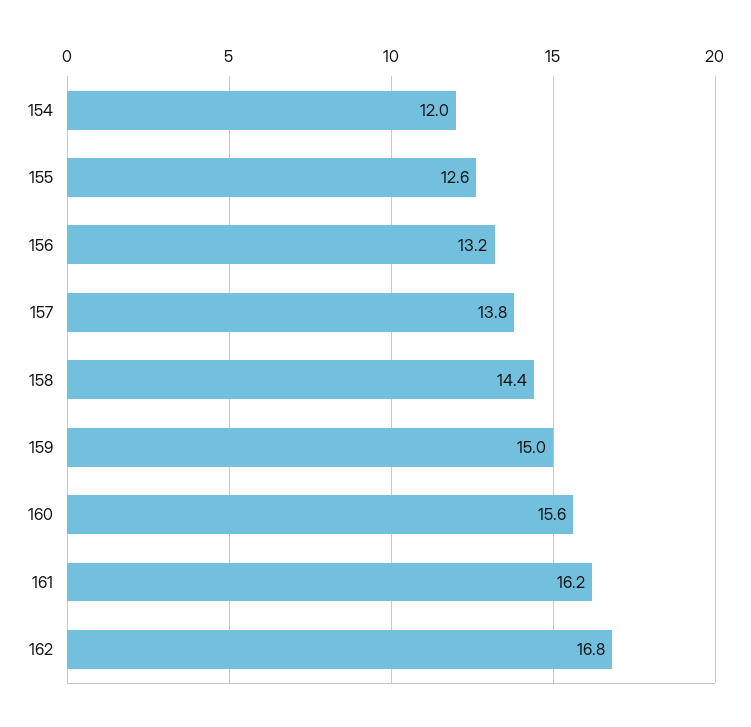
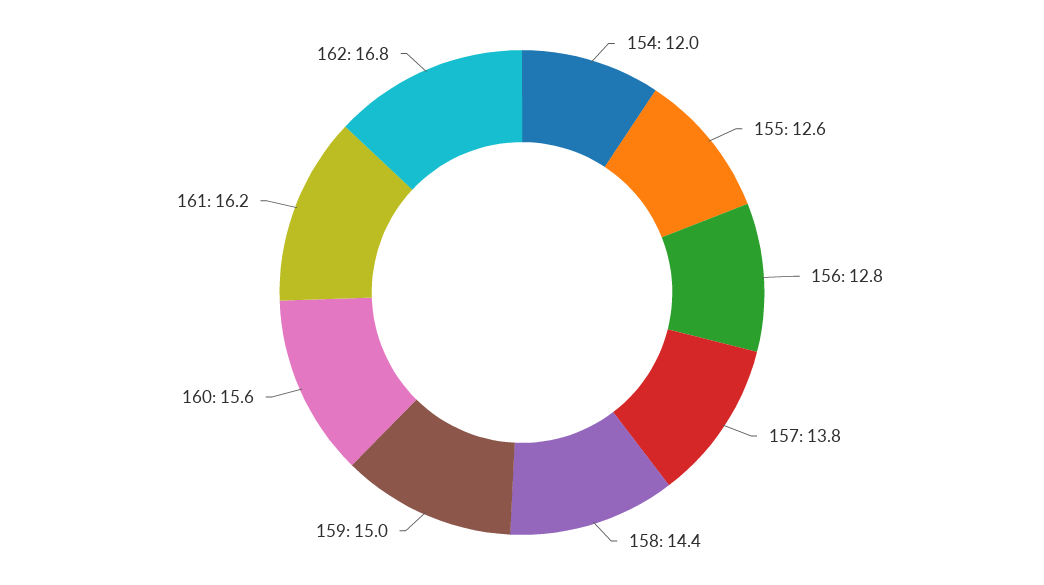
  {
    "154": 12,
    "155": 12.6,
-   "156": 13.2,
+   "156": 12.8,
    "157": 13.8,
    "158": 14.4,
    "159": 15,
    "160": 15.6,
    "161": 16.2,
    "162": 16.8
  }

